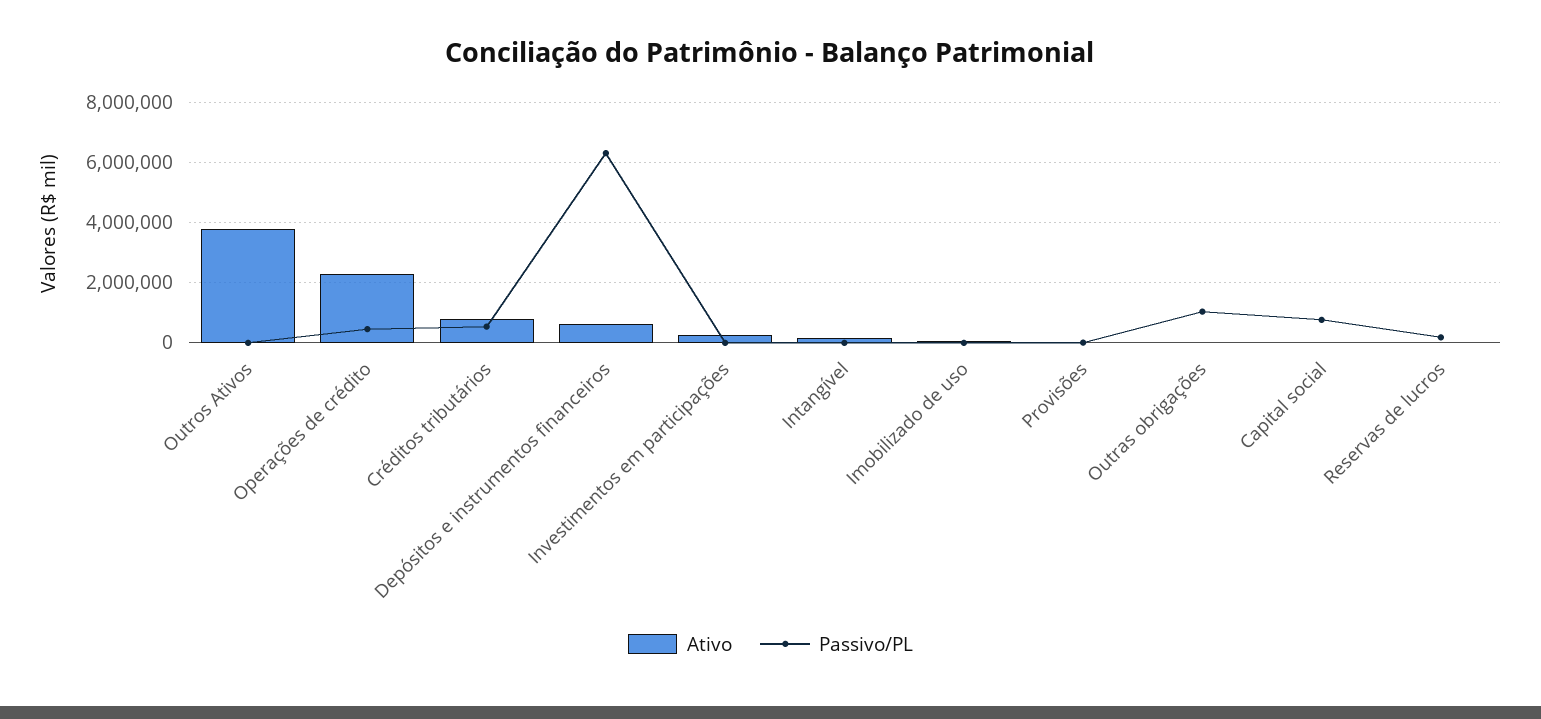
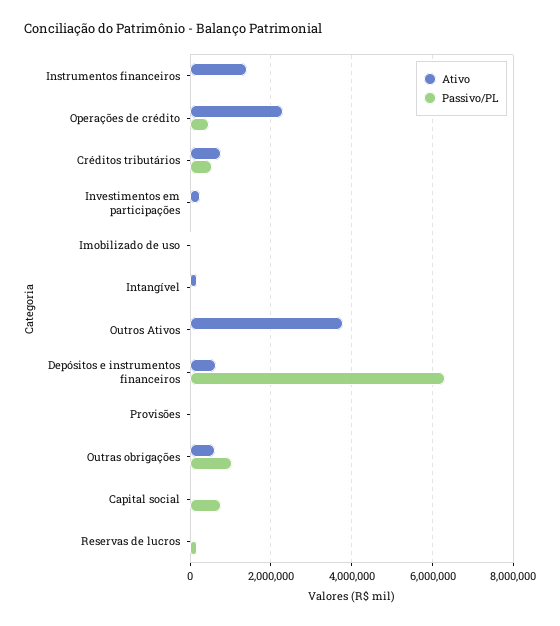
  {
    "Ativo": {
      "Outros Ativos": 3800000,
      "Operações de crédito": 2200000,
      "Créditos tributários": 800000,
      "Depósitos e instrumentos financeiros": 600000,
      "Investimentos em participações": 200000,
      "Intangível": 200000,
      "Imobilizado de uso": 0,
      "Provisões": 0,
-     "Outras obrigações": 0,
+     "Outras obrigações": 600000,
      "Capital social": 0,
-     "Reservas de lucros": 0
+     "Reservas de lucros": 0,
+     "Instrumentos financeiros": 1400000
    },
    "Passivo/PL": {
      "Outros Ativos": 0,
      "Operações de crédito": 400000,
      "Créditos tributários": 600000,
      "Depósitos e instrumentos financeiros": 6400000,
      "Investimentos em participações": 0,
      "Intangível": 0,
      "Imobilizado de uso": 0,
      "Provisões": 0,
      "Outras obrigações": 1000000,
      "Capital social": 800000,
-     "Reservas de lucros": 200000
+     "Reservas de lucros": 200000,
+     "Instrumentos financeiros": 0
    }
  }

